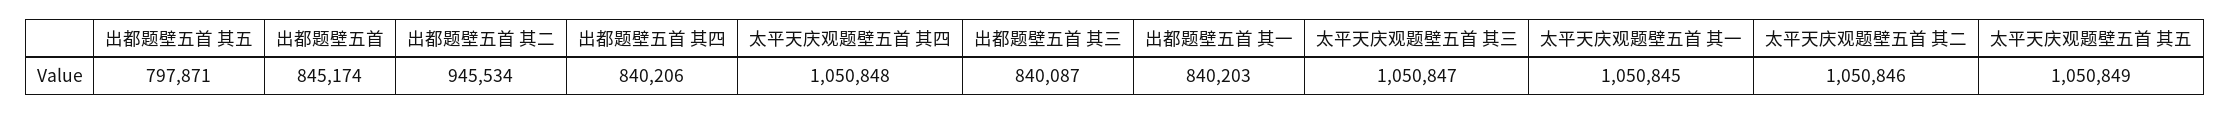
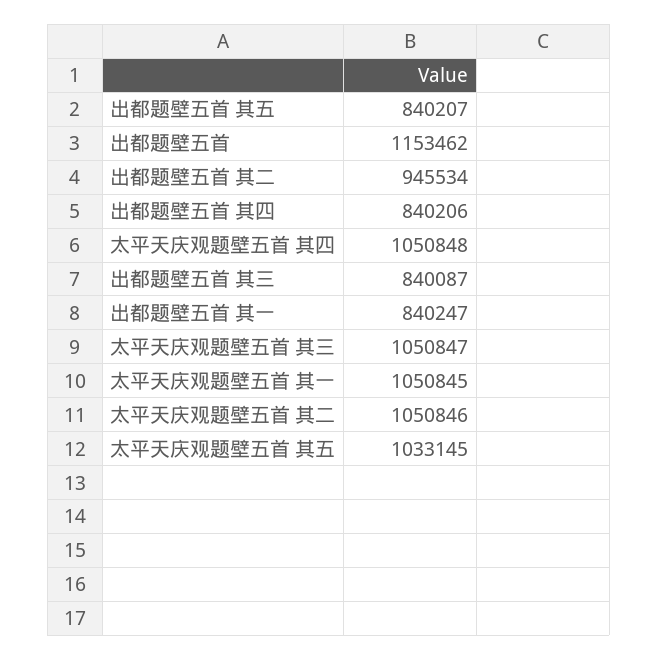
  {
-   "出都题壁五首 其五": 797871,
+   "出都题壁五首 其五": 840207,
-   "出都题壁五首": 845174,
+   "出都题壁五首": 1153462,
    "出都题壁五首 其二": 945534,
    "出都题壁五首 其四": 840206,
    "太平天庆观题壁五首 其四": 1050848,
    "出都题壁五首 其三": 840087,
-   "出都题壁五首 其一": 840203,
+   "出都题壁五首 其一": 840247,
    "太平天庆观题壁五首 其三": 1050847,
    "太平天庆观题壁五首 其一": 1050845,
    "太平天庆观题壁五首 其二": 1050846,
-   "太平天庆观题壁五首 其五": 1050849
+   "太平天庆观题壁五首 其五": 1033145
  }

